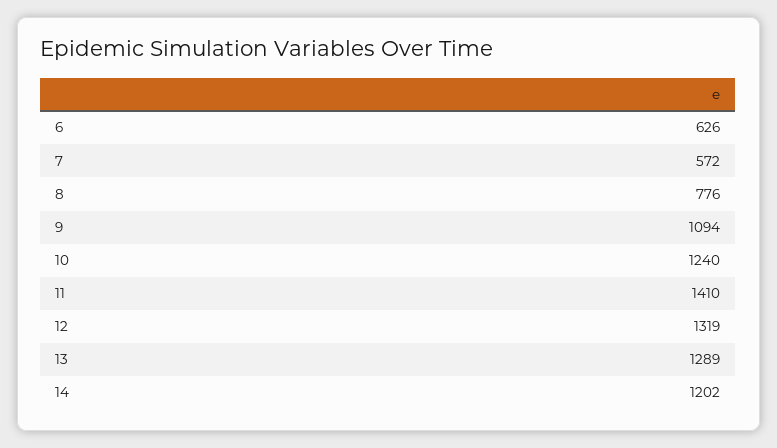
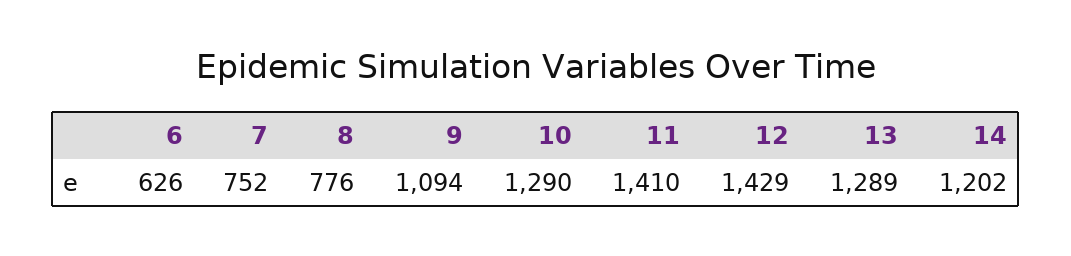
  {
    "6": 626,
-   "7": 572,
+   "7": 752,
    "8": 776,
    "9": 1094,
-   "10": 1240,
+   "10": 1290,
    "11": 1410,
-   "12": 1319,
+   "12": 1429,
    "13": 1289,
    "14": 1202
  }

